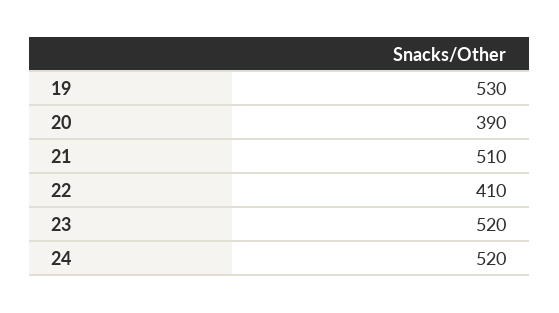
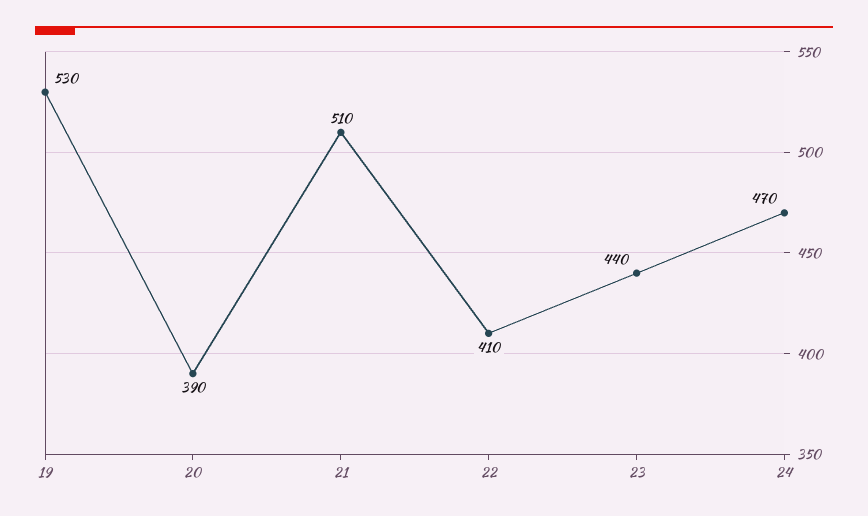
  {
    "19": 530,
    "20": 390,
    "21": 510,
    "22": 410,
-   "23": 520,
+   "23": 440,
-   "24": 520
+   "24": 470
  }

